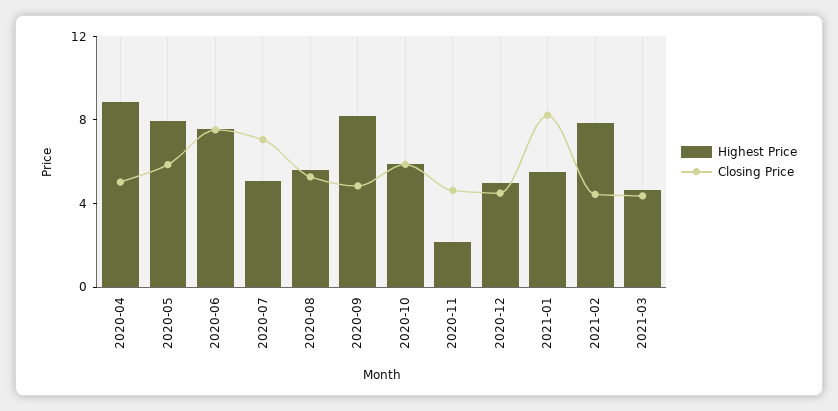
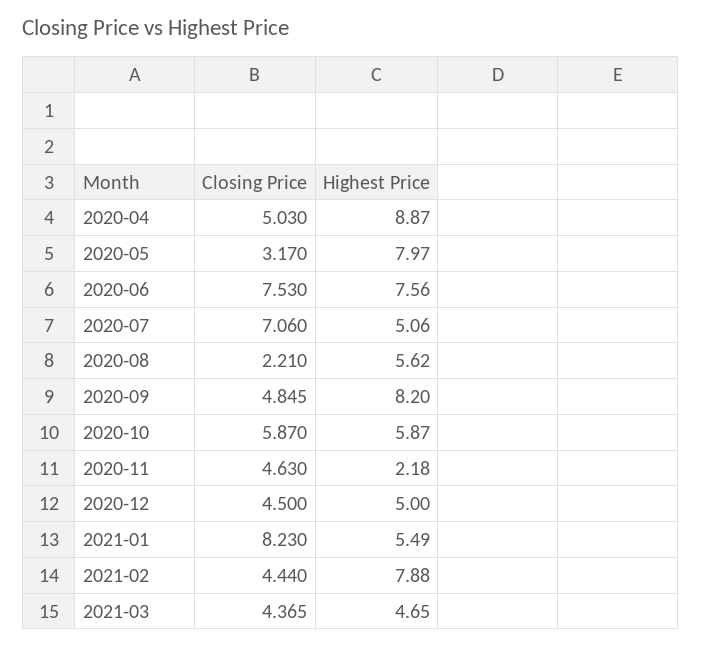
  {
    "Highest Price": {
      "2020-04": 8.87,
      "2020-05": 7.97,
      "2020-06": 7.56,
      "2020-07": 5.06,
      "2020-08": 5.62,
      "2020-09": 8.2,
      "2020-10": 5.87,
      "2020-11": 2.18,
      "2020-12": 5,
      "2021-01": 5.49,
      "2021-02": 7.88,
      "2021-03": 4.65
    },
    "Closing Price": {
      "2020-04": 5.03,
-     "2020-05": 6,
+     "2020-05": 3.17,
      "2020-06": 7.53,
      "2020-07": 7.06,
-     "2020-08": 5,
+     "2020-08": 2.21,
      "2020-09": 4.845,
      "2020-10": 5.87,
      "2020-11": 4.63,
      "2020-12": 4.5,
      "2021-01": 8.23,
      "2021-02": 4.44,
      "2021-03": 4.365
    }
  }

